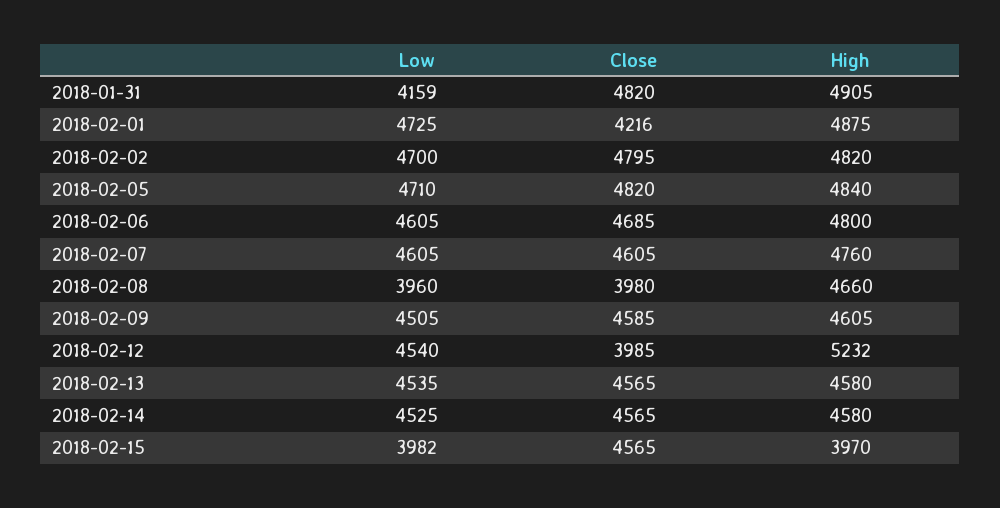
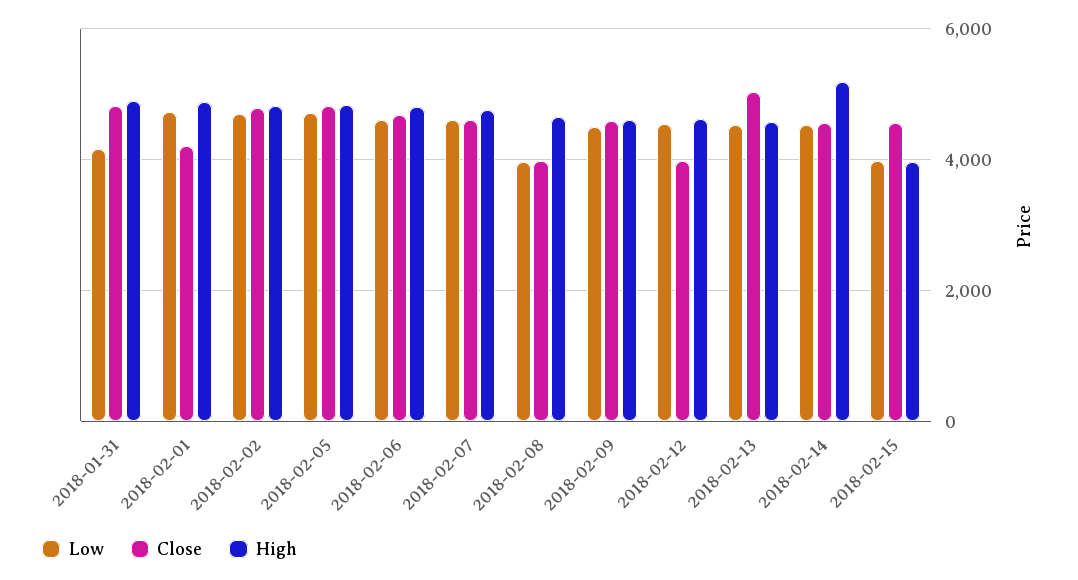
  {
    "Low": {
      "2018-01-31": 4159,
      "2018-02-01": 4725,
      "2018-02-02": 4700,
      "2018-02-05": 4710,
      "2018-02-06": 4605,
      "2018-02-07": 4605,
      "2018-02-08": 3960,
      "2018-02-09": 4505,
      "2018-02-12": 4540,
      "2018-02-13": 4535,
      "2018-02-14": 4525,
      "2018-02-15": 3982
    },
    "Close": {
      "2018-01-31": 4820,
      "2018-02-01": 4216,
      "2018-02-02": 4795,
      "2018-02-05": 4820,
      "2018-02-06": 4685,
      "2018-02-07": 4605,
      "2018-02-08": 3980,
      "2018-02-09": 4585,
      "2018-02-12": 3985,
-     "2018-02-13": 4565,
+     "2018-02-13": 5000,
      "2018-02-14": 4565,
      "2018-02-15": 4565
    },
    "High": {
      "2018-01-31": 4905,
      "2018-02-01": 4875,
      "2018-02-02": 4820,
      "2018-02-05": 4840,
      "2018-02-06": 4800,
      "2018-02-07": 4760,
      "2018-02-08": 4660,
      "2018-02-09": 4605,
-     "2018-02-12": 5232,
+     "2018-02-12": 4600,
      "2018-02-13": 4580,
-     "2018-02-14": 4580,
+     "2018-02-14": 5200,
      "2018-02-15": 3970
    }
  }

